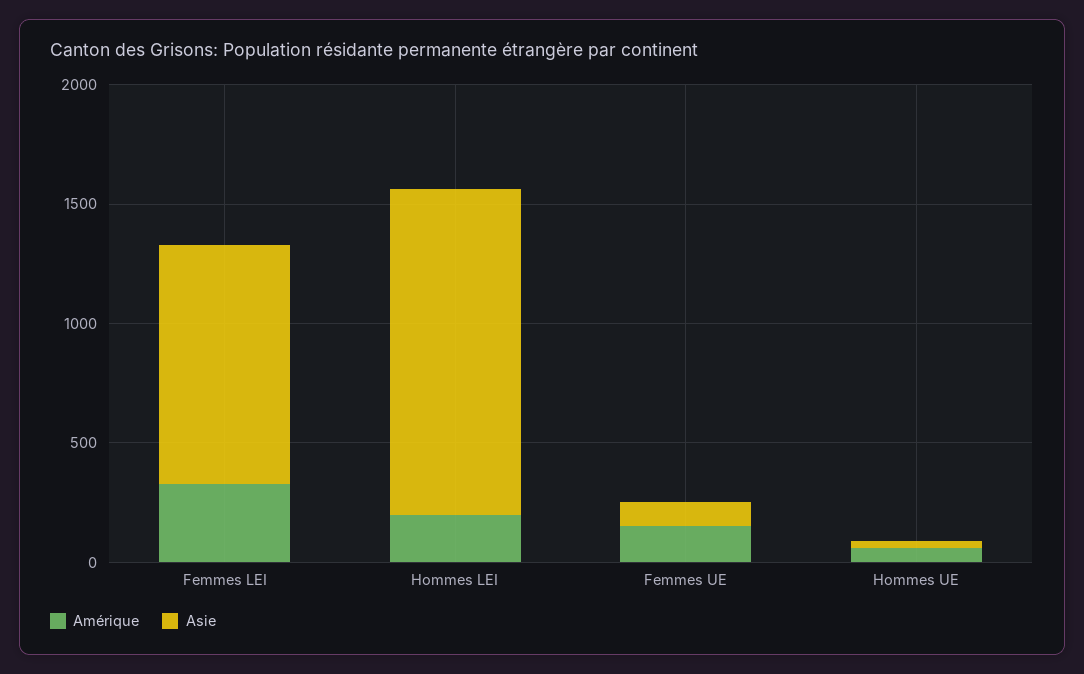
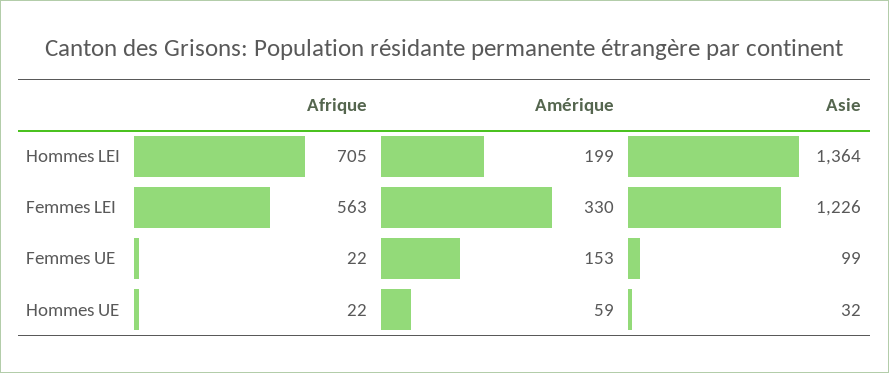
  {
    "Amérique": {
      "Femmes LEI": 330,
      "Hommes LEI": 199,
      "Femmes UE": 153,
      "Hommes UE": 59
    },
    "Asie": {
-     "Femmes LEI": 1000,
+     "Femmes LEI": 1226,
      "Hommes LEI": 1364,
      "Femmes UE": 99,
      "Hommes UE": 32
-   }
+   },
+   "Afrique": {
+     "Hommes LEI": 705,
+     "Femmes LEI": 563,
+     "Femmes UE": 22,
+     "Hommes UE": 22
+   }
  }

